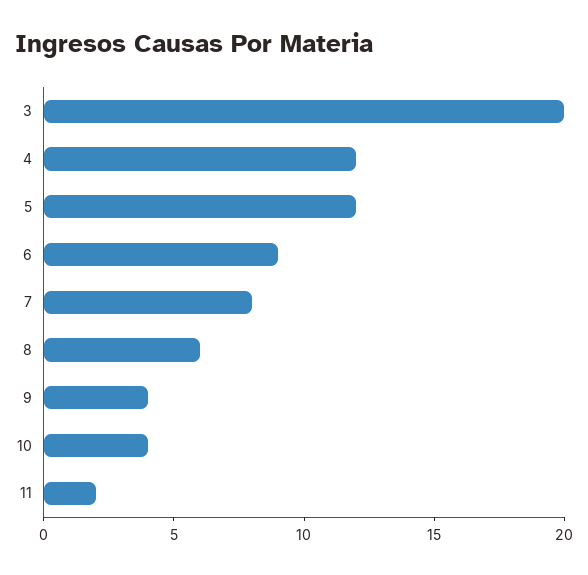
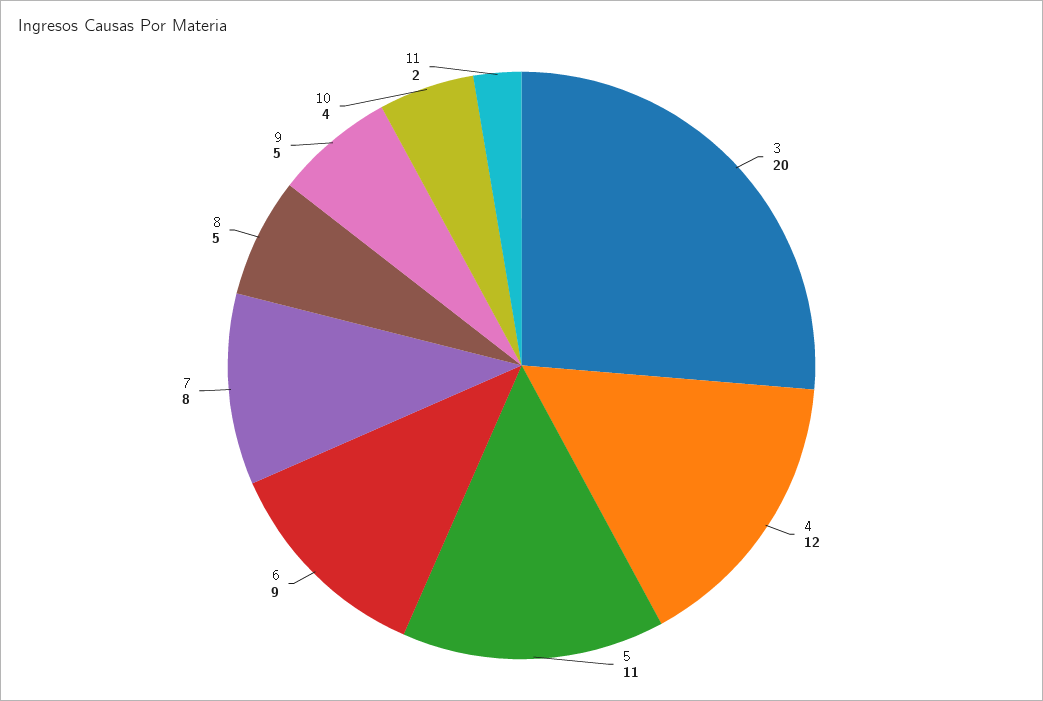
  {
    "3": 20,
    "4": 12,
-   "5": 12,
+   "5": 11,
    "6": 9,
    "7": 8,
-   "8": 6,
+   "8": 5,
-   "9": 4,
+   "9": 5,
    "10": 4,
    "11": 2
  }

